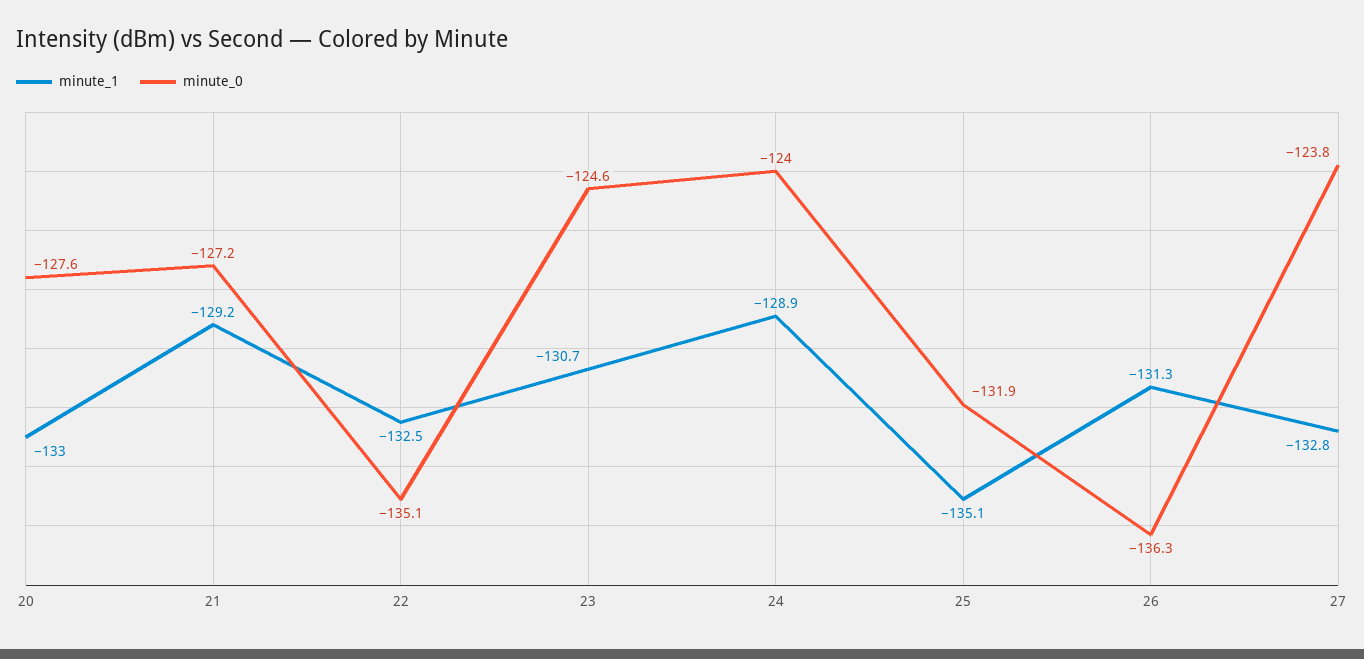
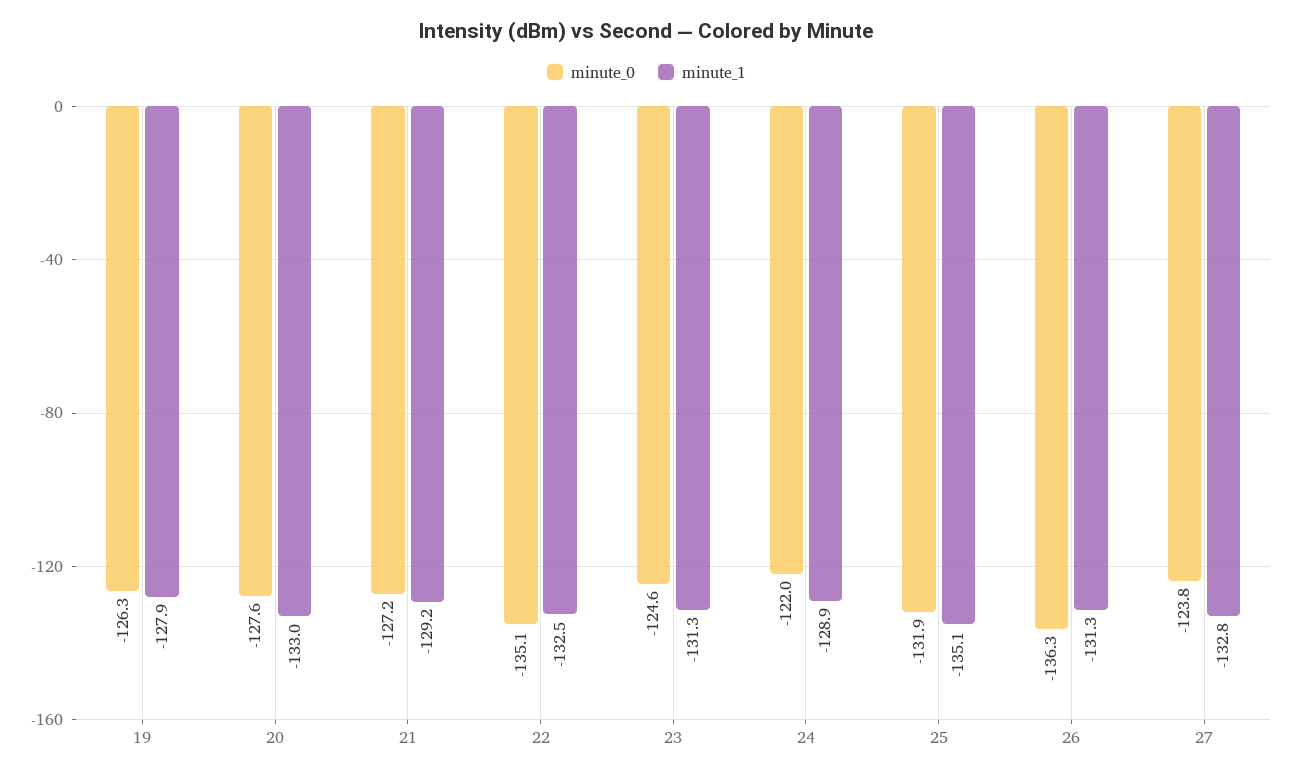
  {
    "minute_1": {
      "20": -133,
      "21": -129.2,
      "22": -132.5,
-     "23": -130.7,
+     "23": -131.3,
      "24": -128.9,
      "25": -135.1,
      "26": -131.3,
-     "27": -132.8
+     "27": -132.8,
+     "19": -127.9
    },
    "minute_0": {
      "20": -127.6,
      "21": -127.2,
      "22": -135.1,
      "23": -124.6,
-     "24": -124,
+     "24": -122,
      "25": -131.9,
      "26": -136.3,
-     "27": -123.8
+     "27": -123.8,
+     "19": -126.3
    }
  }

